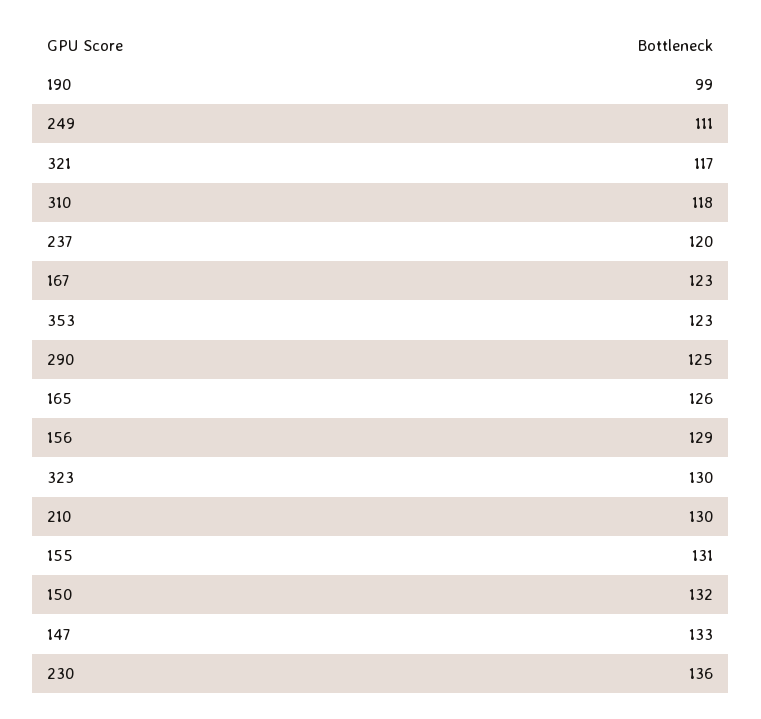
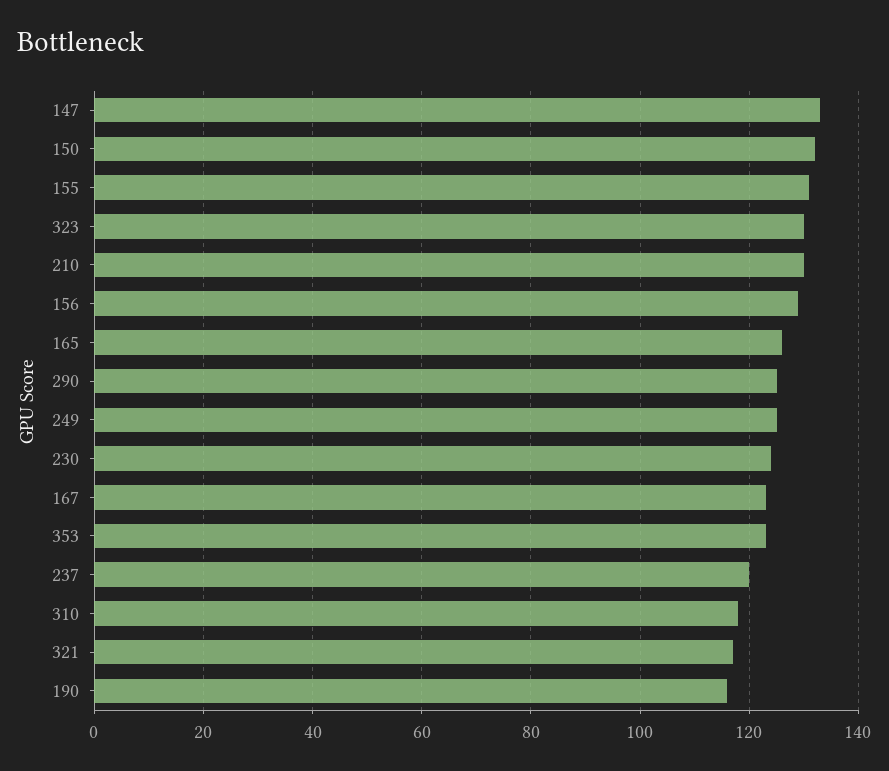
  {
-   "190": 99,
+   "190": 115,
-   "249": 111,
+   "249": 125,
    "321": 117,
    "310": 118,
    "237": 120,
    "167": 123,
    "353": 123,
    "290": 125,
    "165": 126,
    "156": 129,
    "323": 130,
    "210": 130,
    "155": 131,
    "150": 132,
    "147": 133,
-   "230": 136
+   "230": 125
  }

